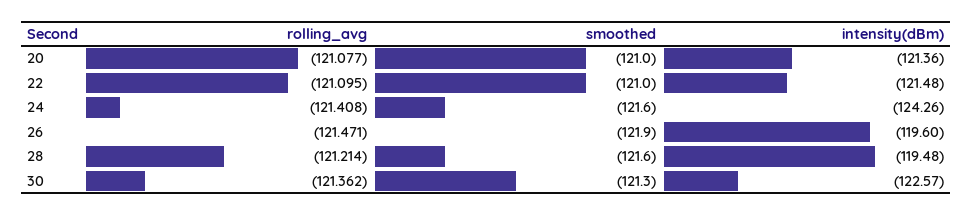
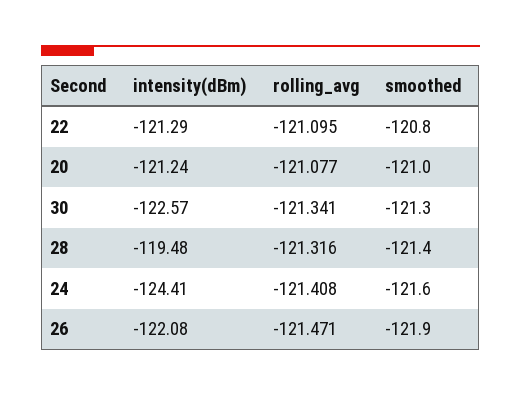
  {
    "rolling_avg": {
      "20": -121.077,
      "22": -121.095,
      "24": -121.408,
      "26": -121.471,
-     "28": -121.214,
+     "28": -121.316,
-     "30": -121.362
+     "30": -121.341
    },
    "smoothed": {
      "20": -121,
-     "22": -121,
+     "22": -120.8,
      "24": -121.6,
      "26": -121.9,
-     "28": -121.6,
+     "28": -121.4,
      "30": -121.3
    },
    "intensity(dBm)": {
-     "20": -121.36,
+     "20": -121.24,
-     "22": -121.48,
+     "22": -121.29,
-     "24": -124.26,
+     "24": -124.41,
-     "26": -119.6,
+     "26": -122.08,
      "28": -119.48,
      "30": -122.57
    }
  }

